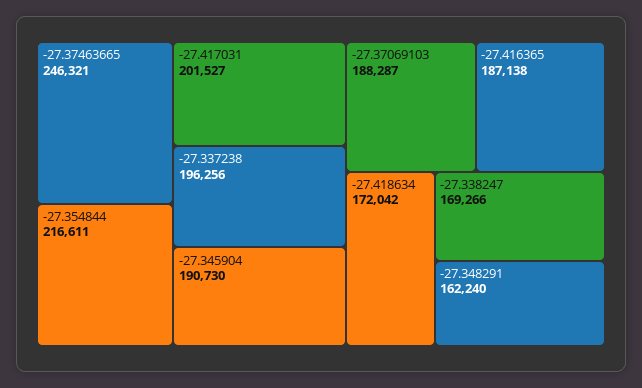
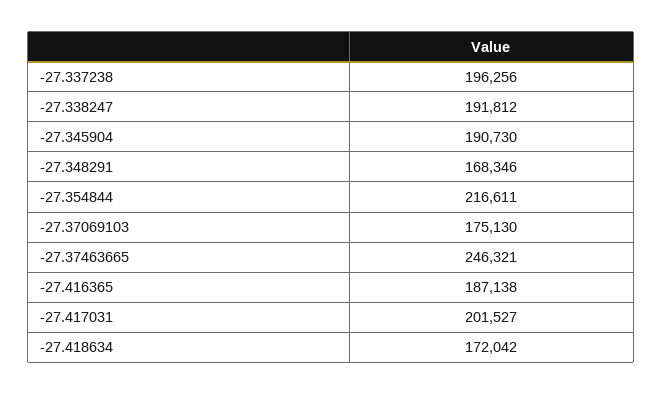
  {
    "-27.37463665": 246321,
    "-27.354844": 216611,
    "-27.417031": 201527,
    "-27.337238": 196256,
    "-27.345904": 190730,
-   "-27.37069103": 188287,
+   "-27.37069103": 175130,
    "-27.416365": 187138,
    "-27.418634": 172042,
-   "-27.338247": 169266,
+   "-27.338247": 191812,
-   "-27.348291": 162240
+   "-27.348291": 168346
  }

